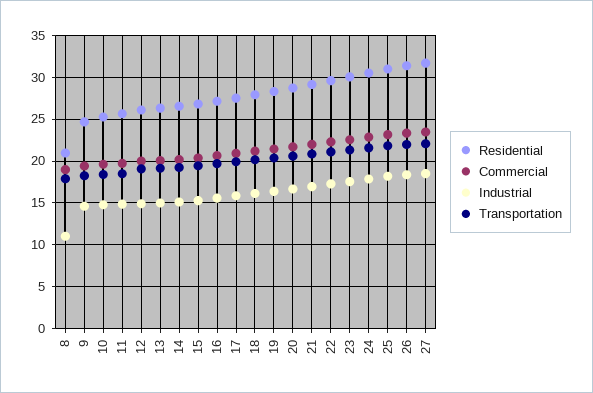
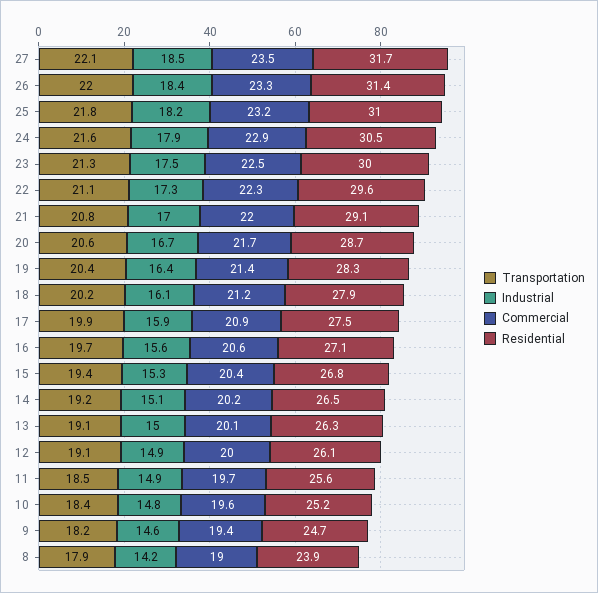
  {
    "Residential": {
-     "8": 21,
+     "8": 23.9,
      "9": 24.7,
      "10": 25.2,
      "11": 25.6,
      "12": 26.1,
      "13": 26.3,
      "14": 26.5,
      "15": 26.8,
      "16": 27.1,
      "17": 27.5,
      "18": 27.9,
      "19": 28.3,
      "20": 28.7,
      "21": 29.1,
      "22": 29.6,
      "23": 30,
      "24": 30.5,
      "25": 31,
      "26": 31.4,
      "27": 31.7
    },
    "Commercial": {
      "8": 19,
      "9": 19.4,
      "10": 19.6,
      "11": 19.7,
      "12": 20,
      "13": 20.1,
      "14": 20.2,
      "15": 20.4,
      "16": 20.6,
      "17": 20.9,
      "18": 21.2,
      "19": 21.4,
      "20": 21.7,
      "21": 22,
      "22": 22.3,
      "23": 22.5,
      "24": 22.9,
      "25": 23.2,
      "26": 23.3,
      "27": 23.5
    },
    "Industrial": {
-     "8": 11,
+     "8": 14.2,
      "9": 14.6,
      "10": 14.8,
      "11": 14.9,
      "12": 14.9,
      "13": 15,
      "14": 15.1,
      "15": 15.3,
      "16": 15.6,
      "17": 15.9,
      "18": 16.1,
      "19": 16.4,
      "20": 16.7,
      "21": 17,
      "22": 17.3,
      "23": 17.5,
      "24": 17.9,
      "25": 18.2,
      "26": 18.4,
      "27": 18.5
    },
    "Transportation": {
      "8": 17.9,
      "9": 18.2,
      "10": 18.4,
      "11": 18.5,
      "12": 19.1,
      "13": 19.1,
      "14": 19.2,
      "15": 19.4,
      "16": 19.7,
      "17": 19.9,
      "18": 20.2,
      "19": 20.4,
      "20": 20.6,
      "21": 20.8,
      "22": 21.1,
      "23": 21.3,
      "24": 21.6,
      "25": 21.8,
      "26": 22,
      "27": 22.1
    }
  }

